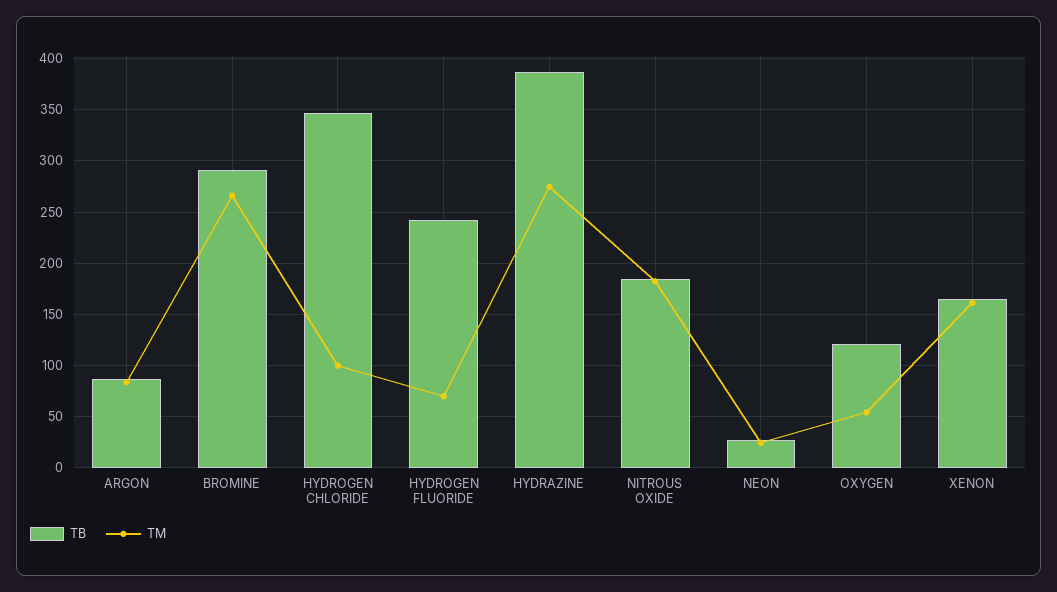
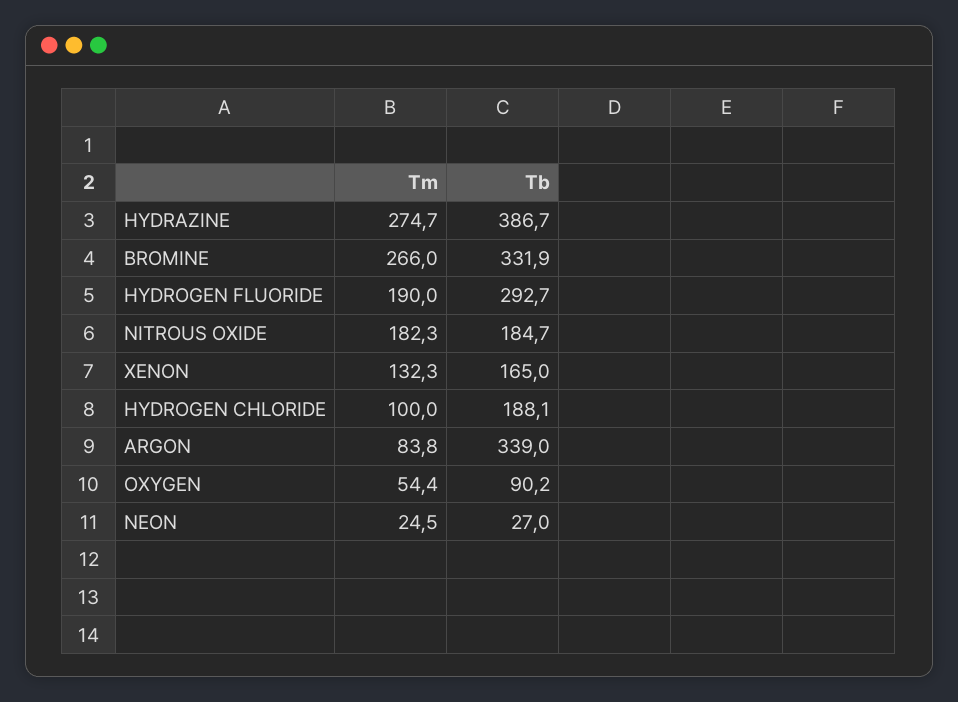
  {
    "TB": {
-     "ARGON": 90,
+     "ARGON": 339,
-     "BROMINE": 290,
+     "BROMINE": 331.9,
-     "HYDROGEN CHLORIDE": 350,
+     "HYDROGEN CHLORIDE": 188.1,
-     "HYDROGEN FLUORIDE": 240,
+     "HYDROGEN FLUORIDE": 292.7,
      "HYDRAZINE": 386.7,
      "NITROUS OXIDE": 184.7,
      "NEON": 27,
-     "OXYGEN": 120,
+     "OXYGEN": 90.2,
      "XENON": 165
    },
    "TM": {
      "ARGON": 83.8,
      "BROMINE": 266,
      "HYDROGEN CHLORIDE": 100,
-     "HYDROGEN FLUORIDE": 70,
+     "HYDROGEN FLUORIDE": 190,
      "HYDRAZINE": 274.7,
      "NITROUS OXIDE": 182.3,
      "NEON": 24.5,
      "OXYGEN": 54.4,
-     "XENON": 160
+     "XENON": 132.3
    }
  }

